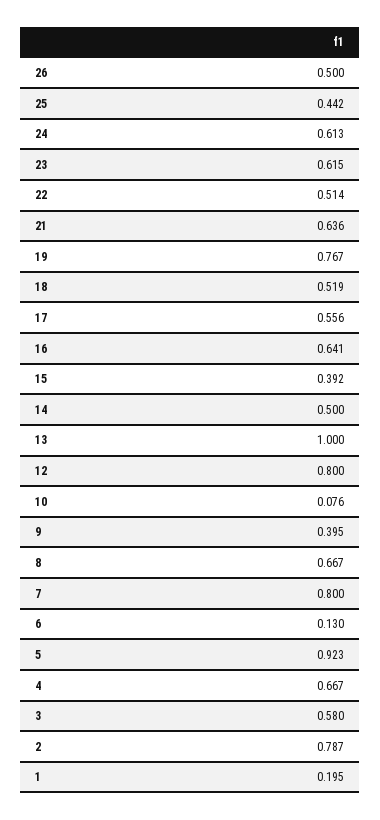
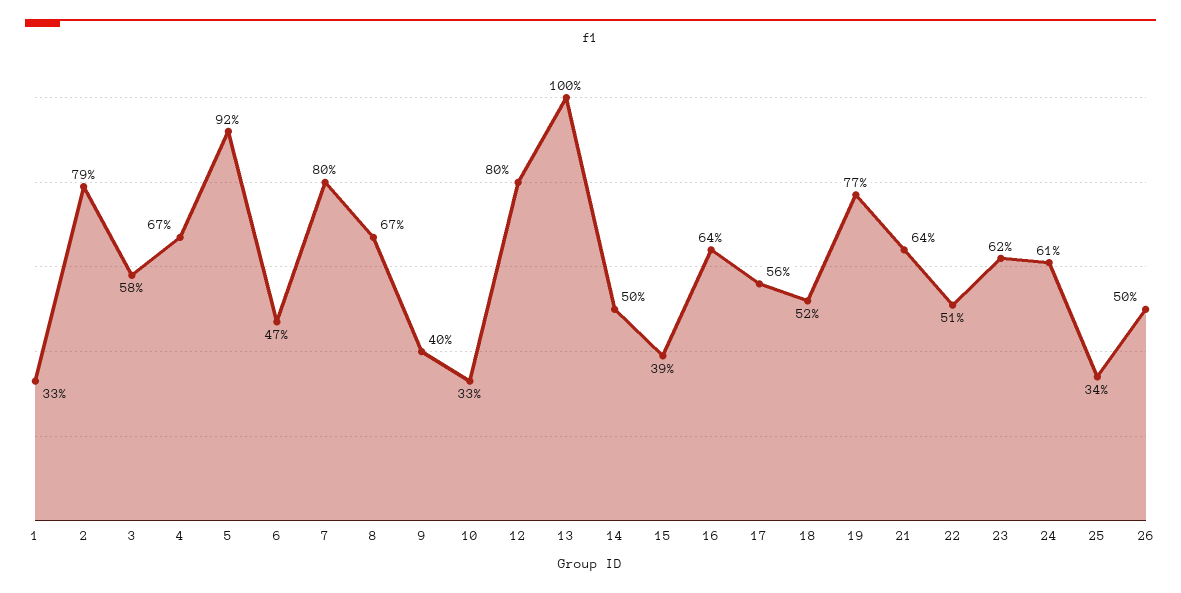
  {
    "26": 0.5,
-   "25": 0.442,
+   "25": 0.34,
    "24": 0.613,
    "23": 0.615,
    "22": 0.514,
    "21": 0.636,
    "19": 0.767,
    "18": 0.519,
    "17": 0.556,
    "16": 0.641,
    "15": 0.392,
    "14": 0.5,
    "13": 1,
    "12": 0.8,
-   "10": 0.076,
+   "10": 0.33,
    "9": 0.395,
    "8": 0.667,
    "7": 0.8,
-   "6": 0.13,
+   "6": 0.47,
    "5": 0.923,
    "4": 0.667,
    "3": 0.58,
    "2": 0.787,
-   "1": 0.195
+   "1": 0.33
  }

